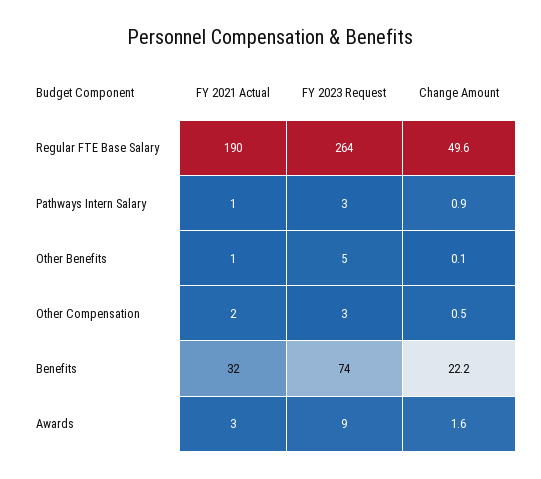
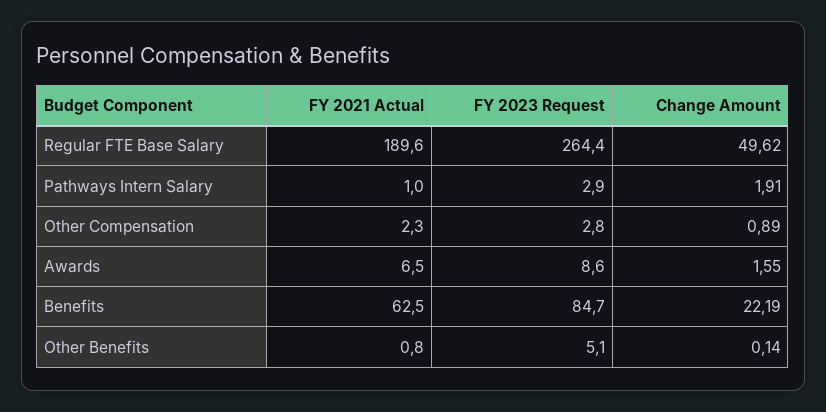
  {
    "FY 2021 Actual": {
      "Regular FTE Base Salary": 189.6,
      "Pathways Intern Salary": 1,
      "Other Benefits": 0.8,
      "Other Compensation": 2.3,
-     "Benefits": 32,
+     "Benefits": 62.5,
-     "Awards": 3
+     "Awards": 6.5
    },
    "FY 2023 Request": {
      "Regular FTE Base Salary": 264.4,
      "Pathways Intern Salary": 2.9,
      "Other Benefits": 5.1,
      "Other Compensation": 2.8,
-     "Benefits": 74,
+     "Benefits": 84.7,
      "Awards": 8.6
    },
    "Change Amount": {
      "Regular FTE Base Salary": 49.62,
-     "Pathways Intern Salary": 0.9,
+     "Pathways Intern Salary": 1.91,
      "Other Benefits": 0.14,
-     "Other Compensation": 0.5,
+     "Other Compensation": 0.89,
      "Benefits": 22.19,
      "Awards": 1.55
    }
  }

